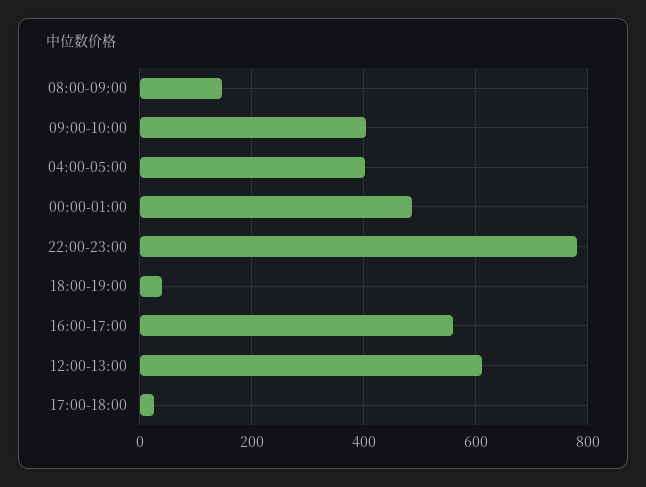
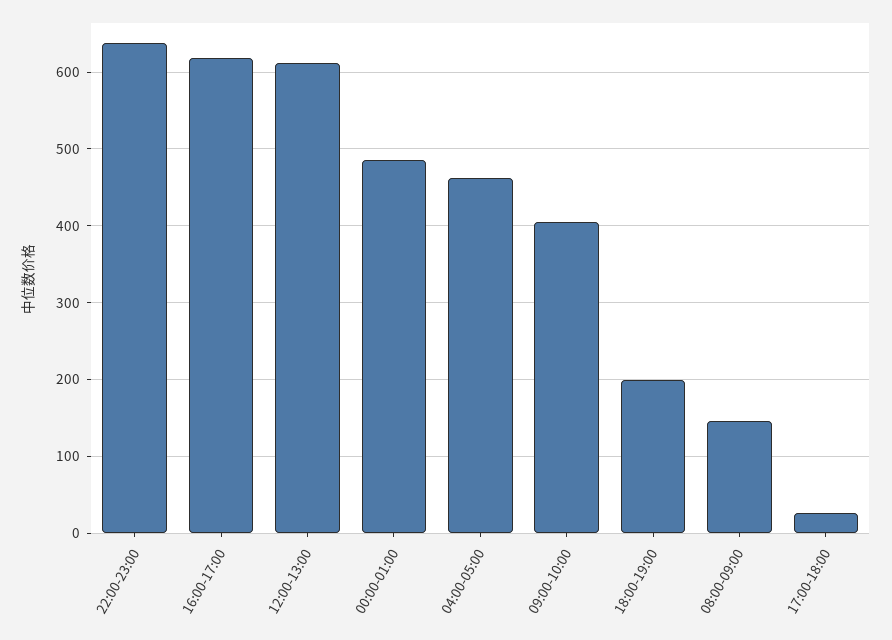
  {
    "08:00-09:00": 150,
    "09:00-10:00": 400,
-   "04:00-05:00": 400,
+   "04:00-05:00": 460,
    "00:00-01:00": 490,
-   "22:00-23:00": 780,
+   "22:00-23:00": 640,
-   "18:00-19:00": 40,
+   "18:00-19:00": 200,
-   "16:00-17:00": 560,
+   "16:00-17:00": 620,
    "12:00-13:00": 610,
    "17:00-18:00": 30
  }

